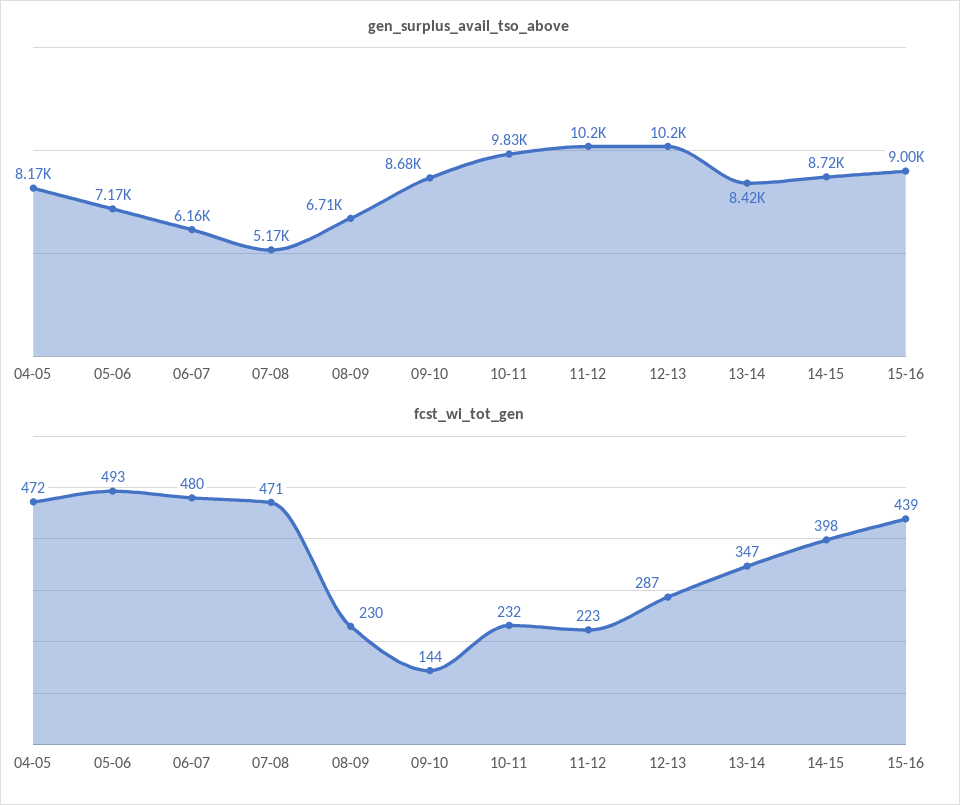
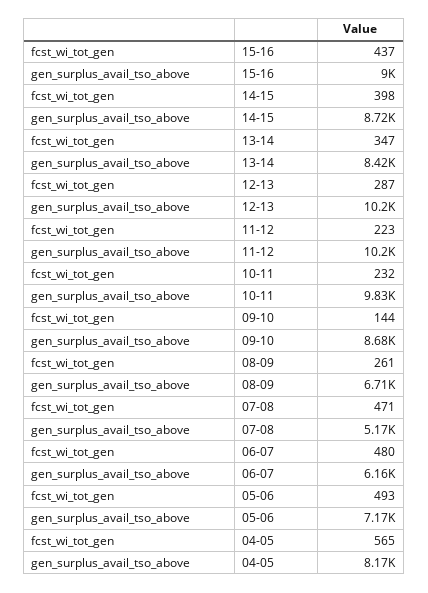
  {
    "gen_surplus_avail_tso_above": {
      "04-05": 8170,
      "05-06": 7170,
      "06-07": 6160,
      "07-08": 5170,
      "08-09": 6710,
      "09-10": 8680,
      "10-11": 9830,
      "11-12": 10200,
      "12-13": 10200,
      "13-14": 8420,
      "14-15": 8720,
      "15-16": 9000
    },
    "fcst_wi_tot_gen": {
-     "04-05": 472,
+     "04-05": 565,
      "05-06": 493,
      "06-07": 480,
      "07-08": 471,
-     "08-09": 230,
+     "08-09": 261,
      "09-10": 144,
      "10-11": 232,
      "11-12": 223,
      "12-13": 287,
      "13-14": 347,
      "14-15": 398,
-     "15-16": 439
+     "15-16": 437
    }
  }

